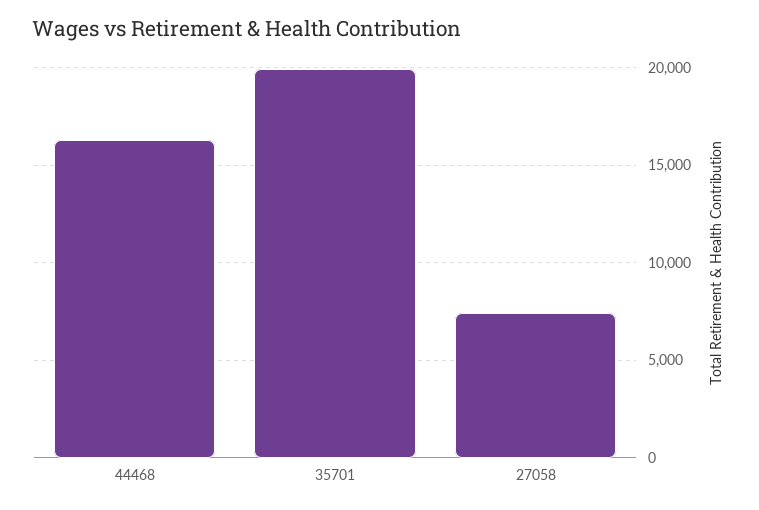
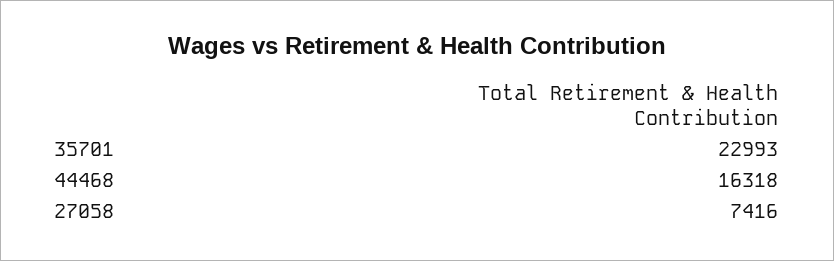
  {
    "44468": 16318,
-   "35701": 20000,
+   "35701": 22993,
    "27058": 7416
  }

